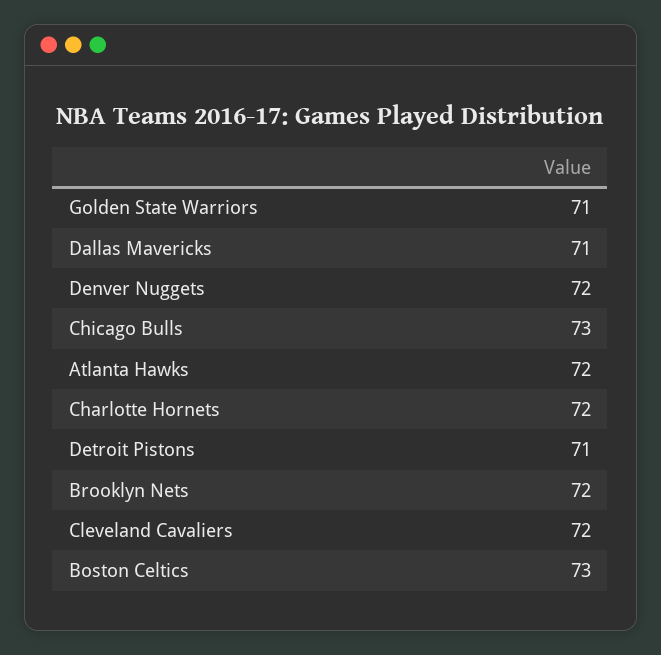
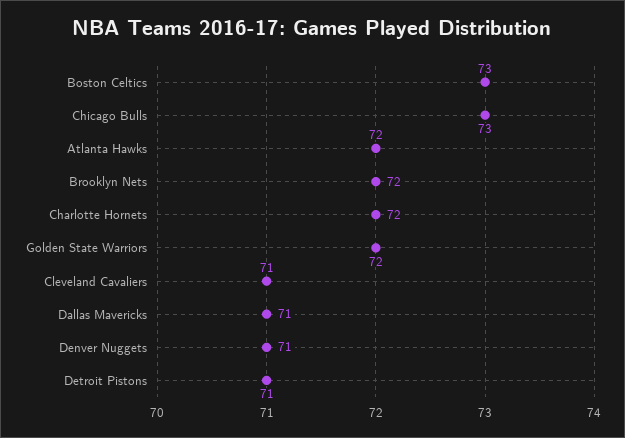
  {
-   "Golden State Warriors": 71,
+   "Golden State Warriors": 72,
    "Dallas Mavericks": 71,
-   "Denver Nuggets": 72,
+   "Denver Nuggets": 71,
    "Chicago Bulls": 73,
    "Atlanta Hawks": 72,
    "Charlotte Hornets": 72,
    "Detroit Pistons": 71,
    "Brooklyn Nets": 72,
-   "Cleveland Cavaliers": 72,
+   "Cleveland Cavaliers": 71,
    "Boston Celtics": 73
  }

